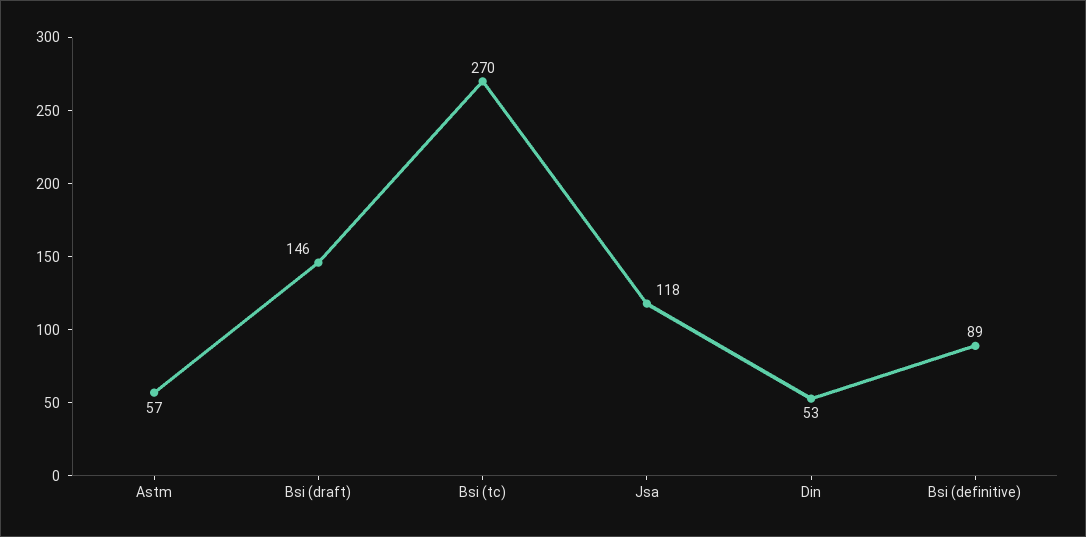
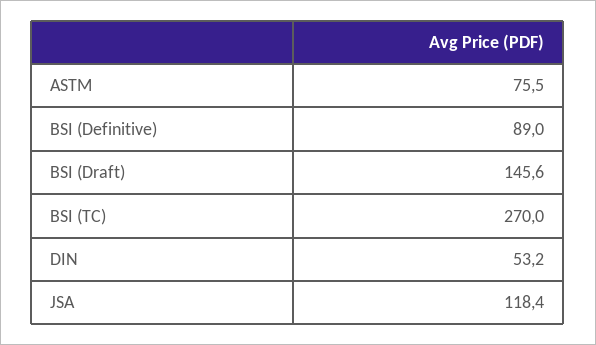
  {
-   "Astm": 57,
+   "Astm": 75.5,
    "Bsi (draft)": 145.6,
    "Bsi (tc)": 270,
    "Jsa": 118.4,
    "Din": 53.2,
    "Bsi (definitive)": 89
  }

